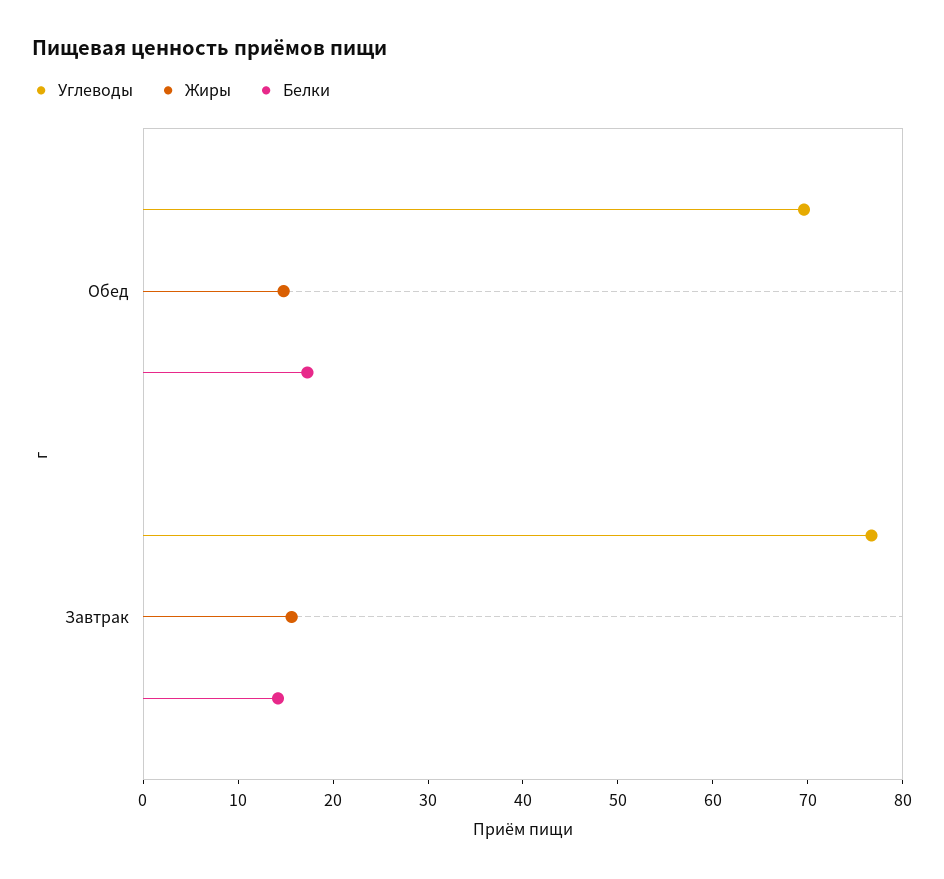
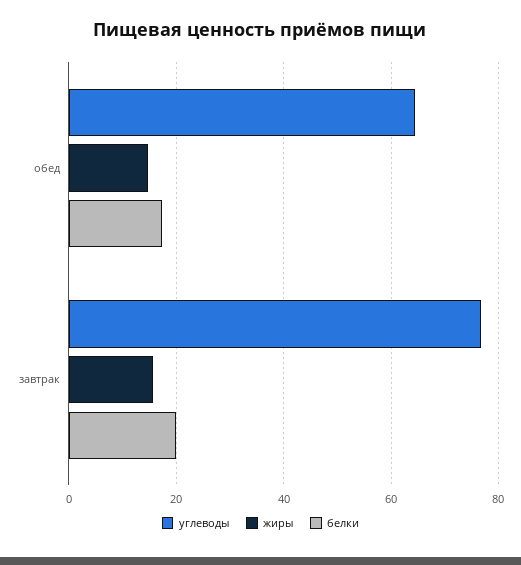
  {
    "Углеводы": {
-     "Обед": 70,
+     "Обед": 64,
      "Завтрак": 76
    },
    "Жиры": {
      "Обед": 14,
      "Завтрак": 16
    },
    "Белки": {
      "Обед": 18,
-     "Завтрак": 14
+     "Завтрак": 20
    }
  }

